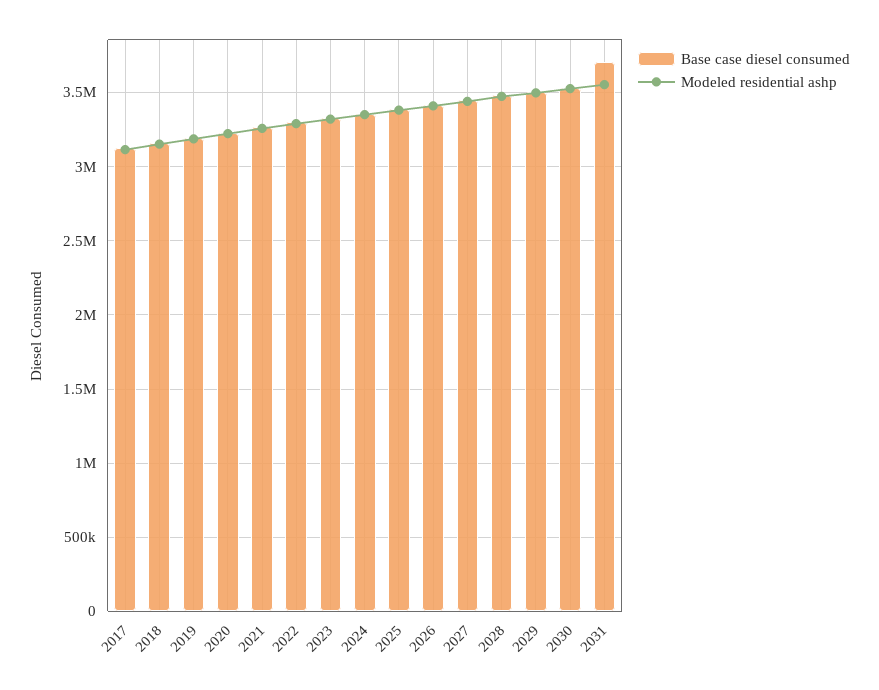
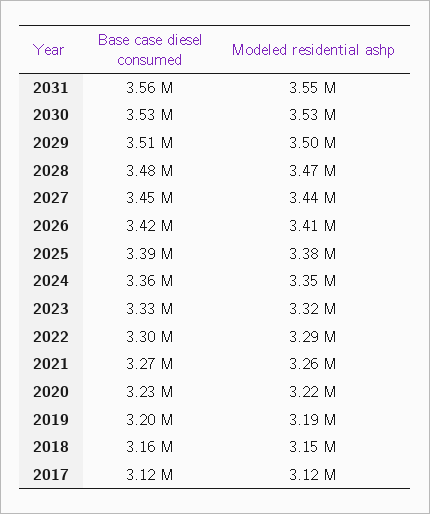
  {
    "Base case diesel consumed": {
      "2017": 3120000,
      "2018": 3160000,
      "2019": 3200000,
      "2020": 3230000,
      "2021": 3270000,
      "2022": 3300000,
      "2023": 3330000,
      "2024": 3360000,
      "2025": 3390000,
      "2026": 3420000,
      "2027": 3450000,
      "2028": 3480000,
      "2029": 3510000,
      "2030": 3530000,
-     "2031": 3700000
+     "2031": 3560000
    },
    "Modeled residential ashp": {
      "2017": 3120000,
      "2018": 3150000,
      "2019": 3190000,
      "2020": 3220000,
      "2021": 3260000,
      "2022": 3290000,
      "2023": 3320000,
      "2024": 3350000,
      "2025": 3380000,
      "2026": 3410000,
      "2027": 3440000,
      "2028": 3470000,
      "2029": 3500000,
      "2030": 3530000,
      "2031": 3550000
    }
  }

